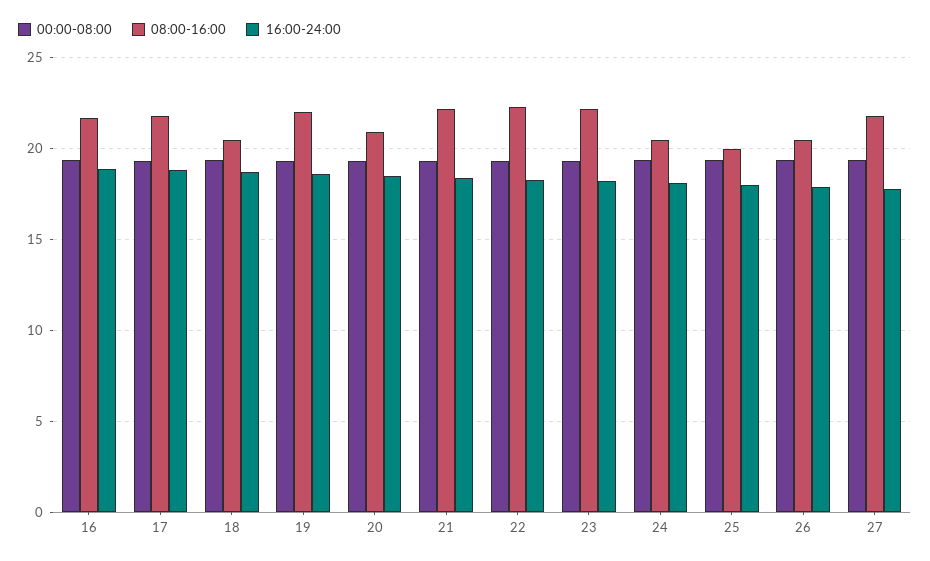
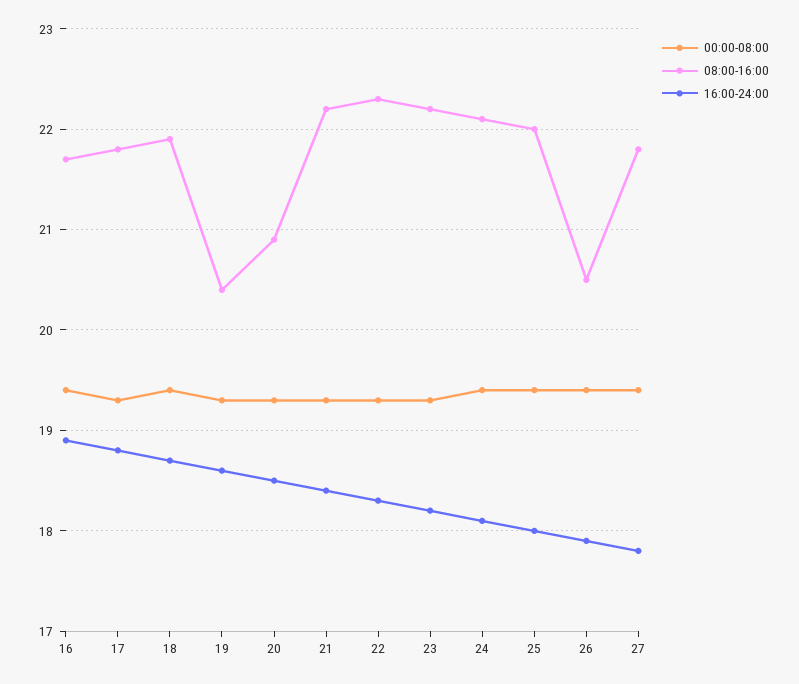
  {
    "00:00-08:00": {
      "16": 19.4,
      "17": 19.3,
      "18": 19.4,
      "19": 19.3,
      "20": 19.3,
      "21": 19.3,
      "22": 19.3,
      "23": 19.3,
      "24": 19.4,
      "25": 19.4,
      "26": 19.4,
      "27": 19.4
    },
    "08:00-16:00": {
      "16": 21.7,
      "17": 21.8,
-     "18": 20.5,
+     "18": 21.9,
-     "19": 22,
+     "19": 20.4,
      "20": 20.9,
      "21": 22.2,
      "22": 22.3,
      "23": 22.2,
-     "24": 20.5,
+     "24": 22.1,
-     "25": 20,
+     "25": 22,
      "26": 20.5,
      "27": 21.8
    },
    "16:00-24:00": {
      "16": 18.9,
      "17": 18.8,
      "18": 18.7,
      "19": 18.6,
      "20": 18.5,
      "21": 18.4,
      "22": 18.3,
      "23": 18.2,
      "24": 18.1,
      "25": 18,
      "26": 17.9,
      "27": 17.8
    }
  }

